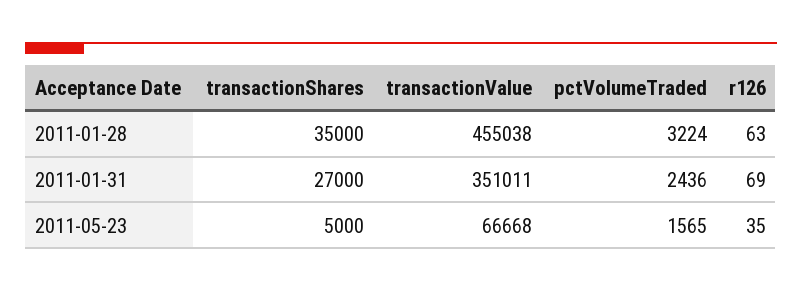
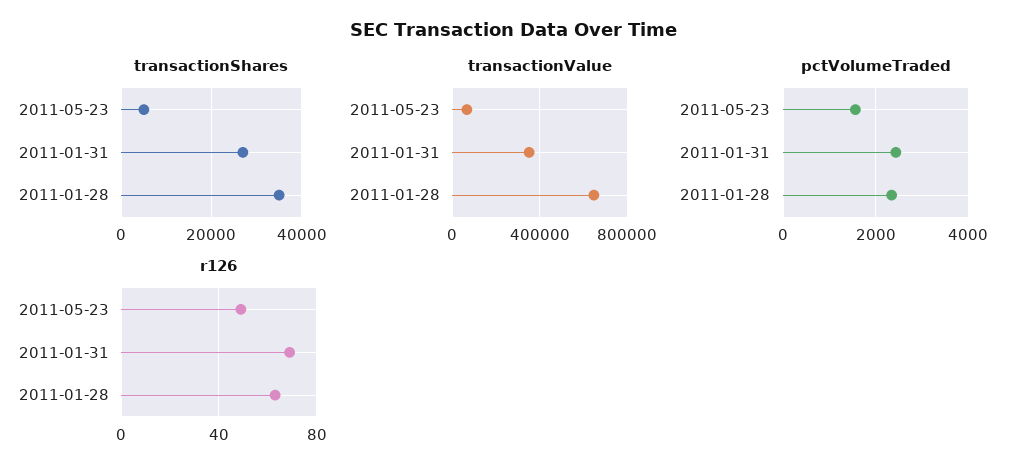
  {
    "transactionShares": {
      "2011-01-28": 35000,
      "2011-01-31": 27000,
      "2011-05-23": 5000
    },
    "transactionValue": {
-     "2011-01-28": 455038,
+     "2011-01-28": 650000,
      "2011-01-31": 351011,
      "2011-05-23": 66668
    },
    "pctVolumeTraded": {
-     "2011-01-28": 3224,
+     "2011-01-28": 2400,
      "2011-01-31": 2436,
      "2011-05-23": 1565
    },
    "r126": {
      "2011-01-28": 63,
      "2011-01-31": 69,
-     "2011-05-23": 35
+     "2011-05-23": 50
    }
  }

